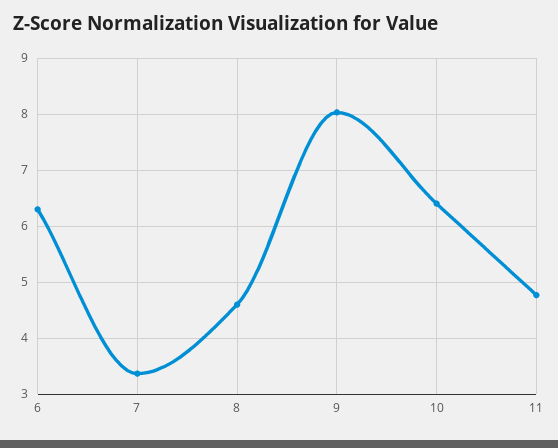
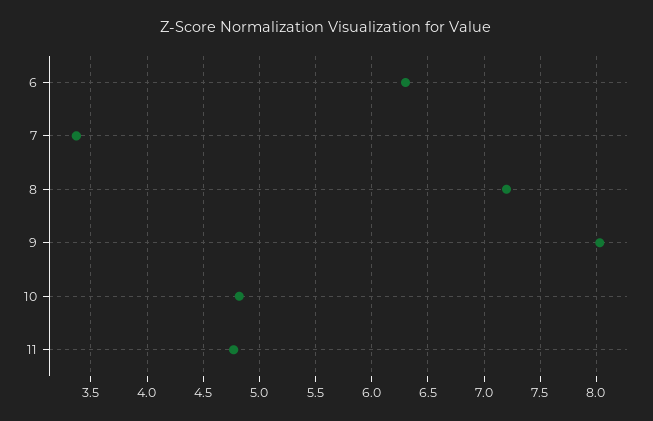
  {
    "6": 6.3,
    "7": 3.4,
-   "8": 4.6,
+   "8": 7.2,
    "9": 8,
-   "10": 6.4,
+   "10": 4.8,
    "11": 4.8
  }

